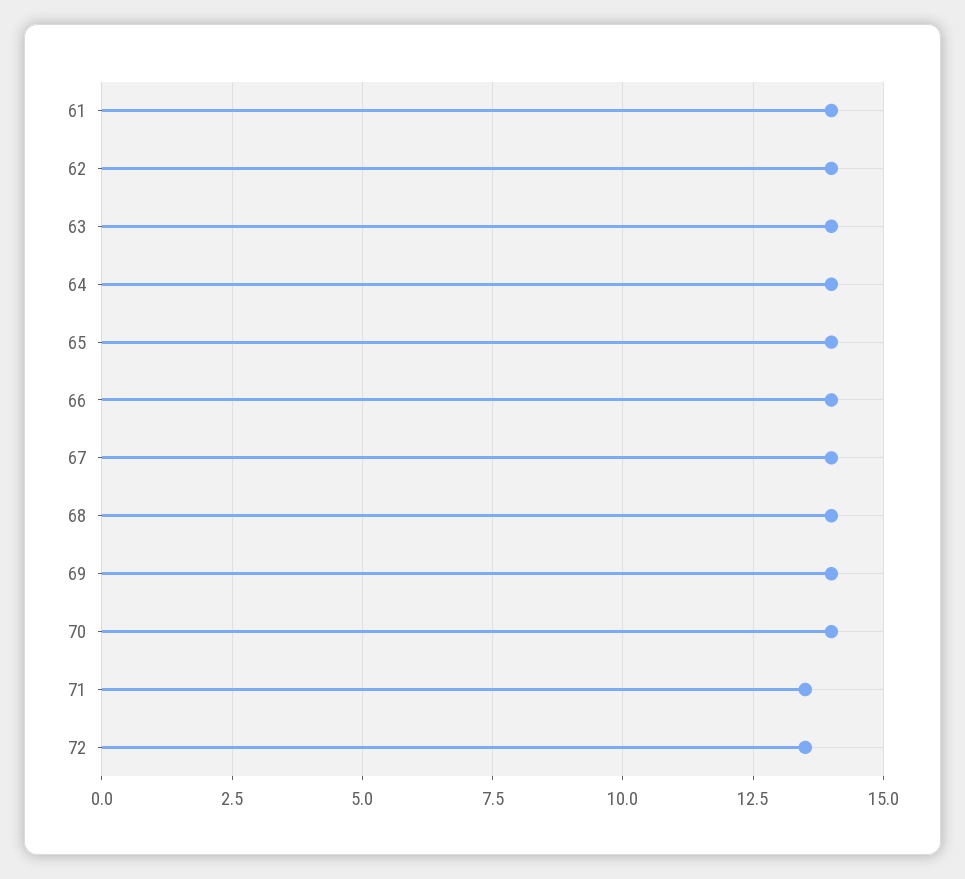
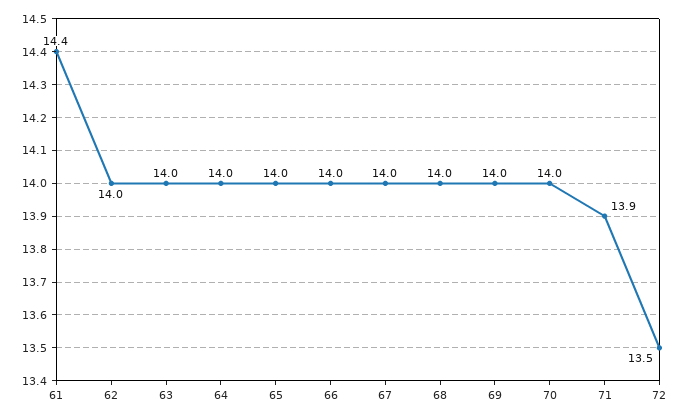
  {
-   "61": 14,
+   "61": 14.4,
    "62": 14,
    "63": 14,
    "64": 14,
    "65": 14,
    "66": 14,
    "67": 14,
    "68": 14,
    "69": 14,
    "70": 14,
-   "71": 13.5,
+   "71": 13.9,
    "72": 13.5
  }

